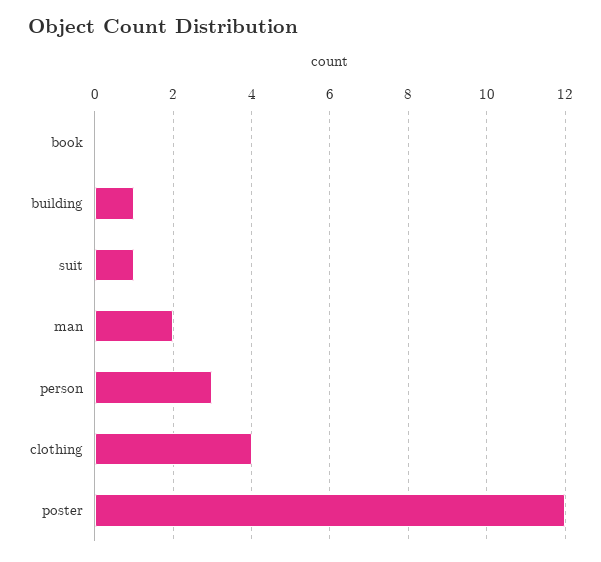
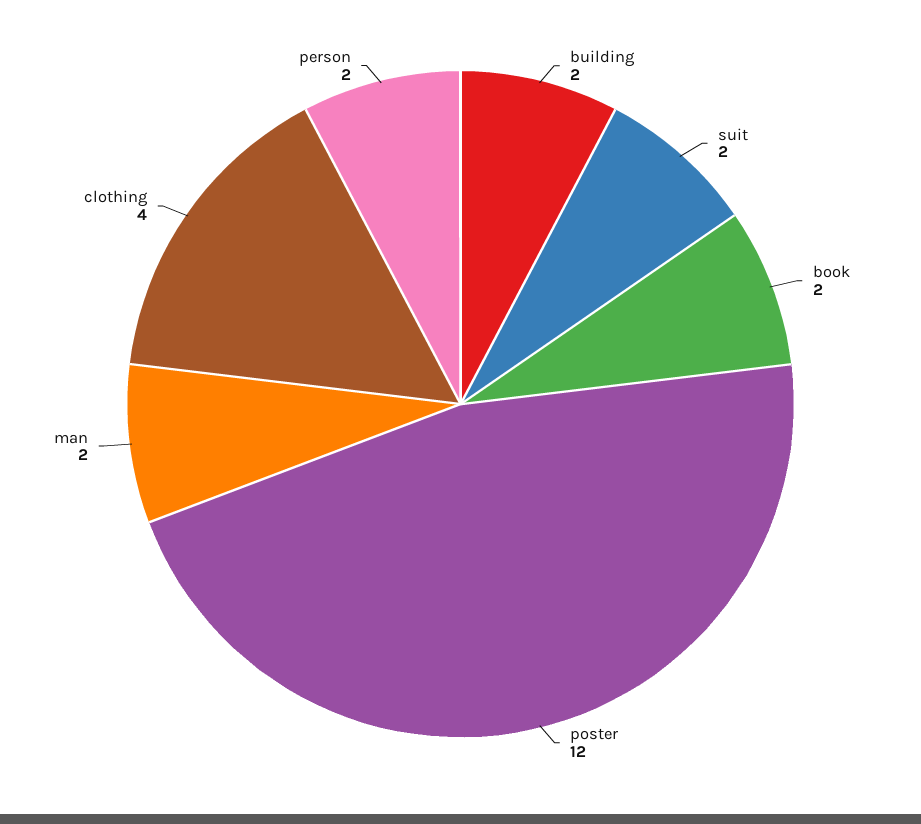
  {
-   "book": 0,
+   "book": 2,
-   "building": 1,
+   "building": 2,
-   "suit": 1,
+   "suit": 2,
    "man": 2,
-   "person": 3,
+   "person": 2,
    "clothing": 4,
    "poster": 12
  }

